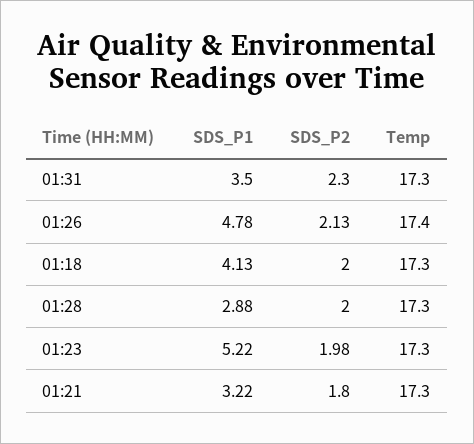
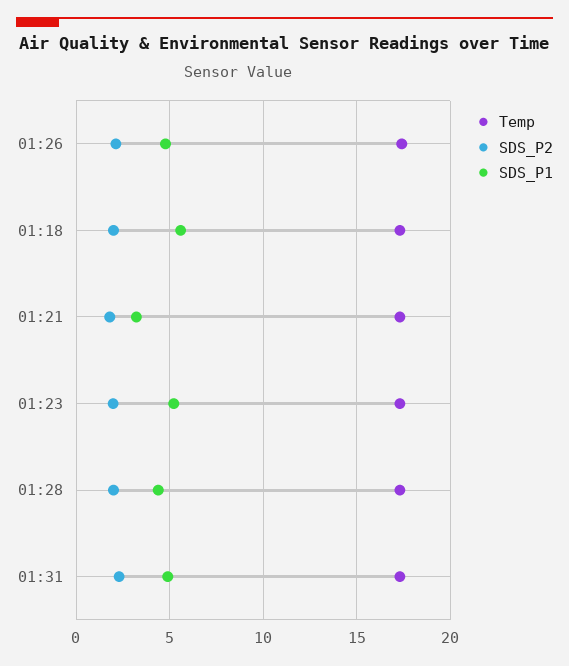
  {
    "SDS_P1": {
-     "01:31": 3.5,
+     "01:31": 5,
      "01:26": 4.78,
-     "01:18": 4.13,
+     "01:18": 5.5,
-     "01:28": 2.88,
+     "01:28": 4.5,
      "01:23": 5.22,
      "01:21": 3.22
    },
    "SDS_P2": {
      "01:31": 2.3,
      "01:26": 2.13,
      "01:18": 2,
      "01:28": 2,
      "01:23": 1.98,
      "01:21": 1.8
    },
    "Temp": {
      "01:31": 17.3,
      "01:26": 17.4,
      "01:18": 17.3,
      "01:28": 17.3,
      "01:23": 17.3,
      "01:21": 17.3
    }
  }

